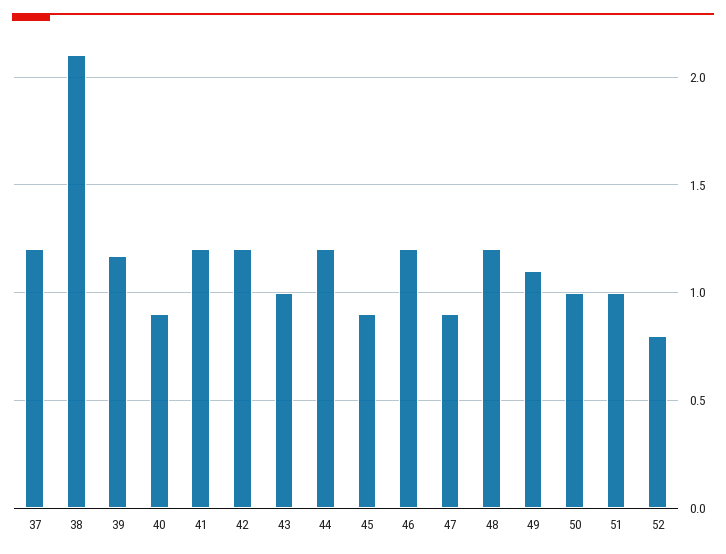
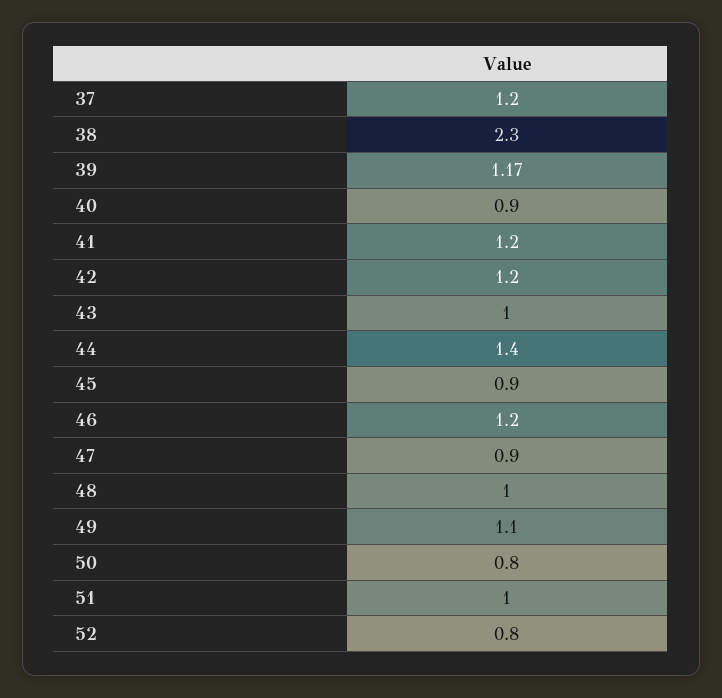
  {
    "37": 1.2,
-   "38": 2.1,
+   "38": 2.3,
    "39": 1.17,
    "40": 0.9,
    "41": 1.2,
    "42": 1.2,
    "43": 1,
-   "44": 1.2,
+   "44": 1.4,
    "45": 0.9,
    "46": 1.2,
    "47": 0.9,
-   "48": 1.2,
+   "48": 1,
    "49": 1.1,
-   "50": 1,
+   "50": 0.8,
    "51": 1,
    "52": 0.8
  }

